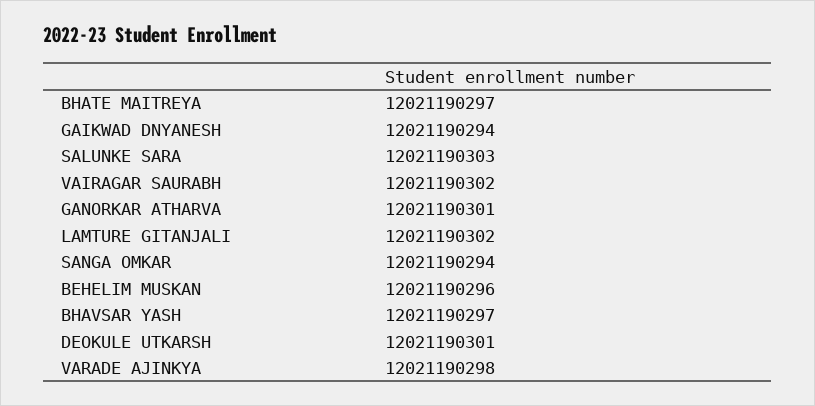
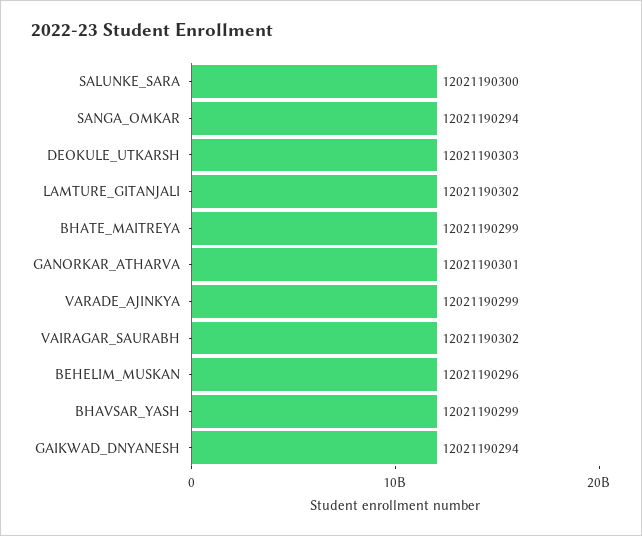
  {
-   "BHATE MAITREYA": 12021190297,
+   "BHATE MAITREYA": 12021190299,
    "GAIKWAD DNYANESH": 12021190294,
-   "SALUNKE SARA": 12021190303,
+   "SALUNKE SARA": 12021190300,
    "VAIRAGAR SAURABH": 12021190302,
    "GANORKAR ATHARVA": 12021190301,
    "LAMTURE GITANJALI": 12021190302,
    "SANGA OMKAR": 12021190294,
    "BEHELIM MUSKAN": 12021190296,
-   "BHAVSAR YASH": 12021190297,
+   "BHAVSAR YASH": 12021190299,
-   "DEOKULE UTKARSH": 12021190301,
+   "DEOKULE UTKARSH": 12021190303,
-   "VARADE AJINKYA": 12021190298
+   "VARADE AJINKYA": 12021190299
  }

